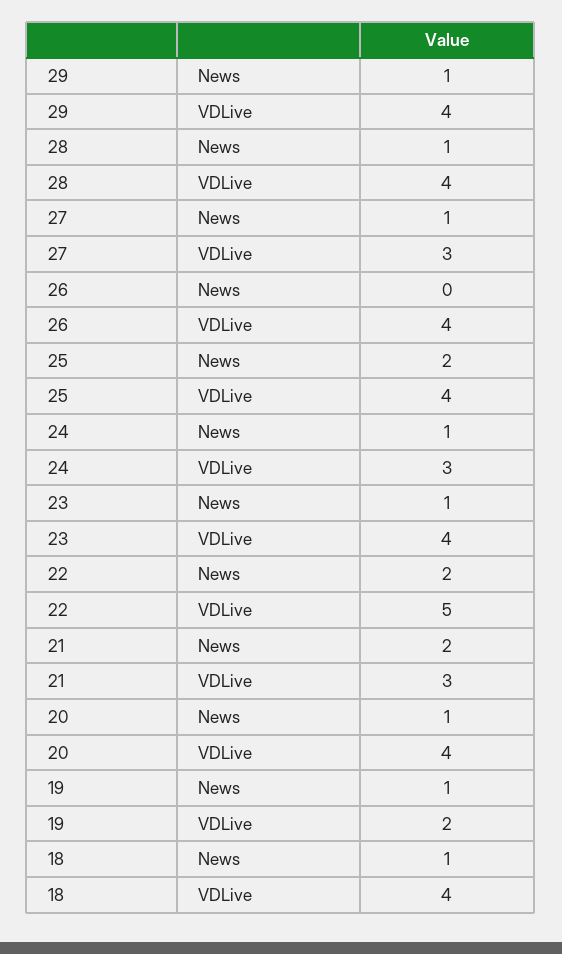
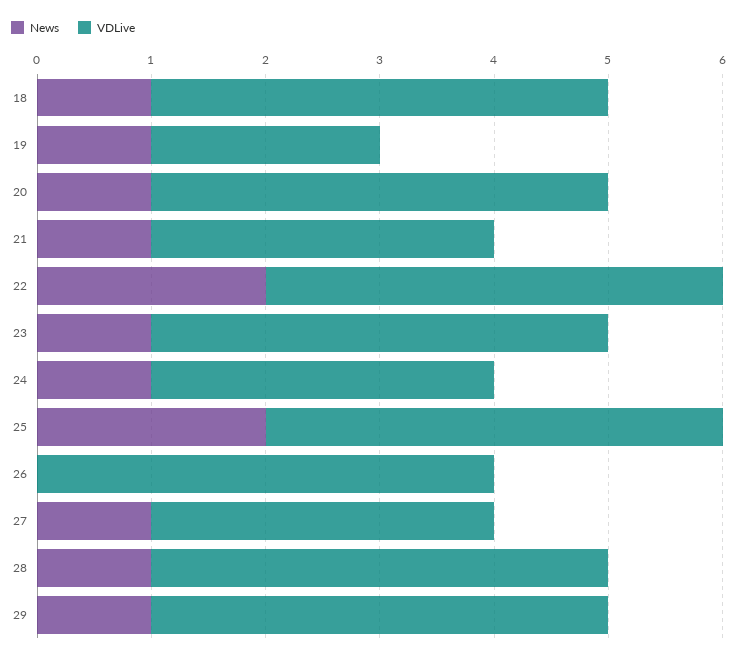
  {
    "News": {
      "29": 1,
      "28": 1,
      "27": 1,
      "26": 0,
      "25": 2,
      "24": 1,
      "23": 1,
      "22": 2,
-     "21": 2,
+     "21": 1,
      "20": 1,
      "19": 1,
      "18": 1
    },
    "VDLive": {
      "29": 4,
      "28": 4,
      "27": 3,
      "26": 4,
      "25": 4,
      "24": 3,
      "23": 4,
-     "22": 5,
+     "22": 4,
      "21": 3,
      "20": 4,
      "19": 2,
      "18": 4
    }
  }

